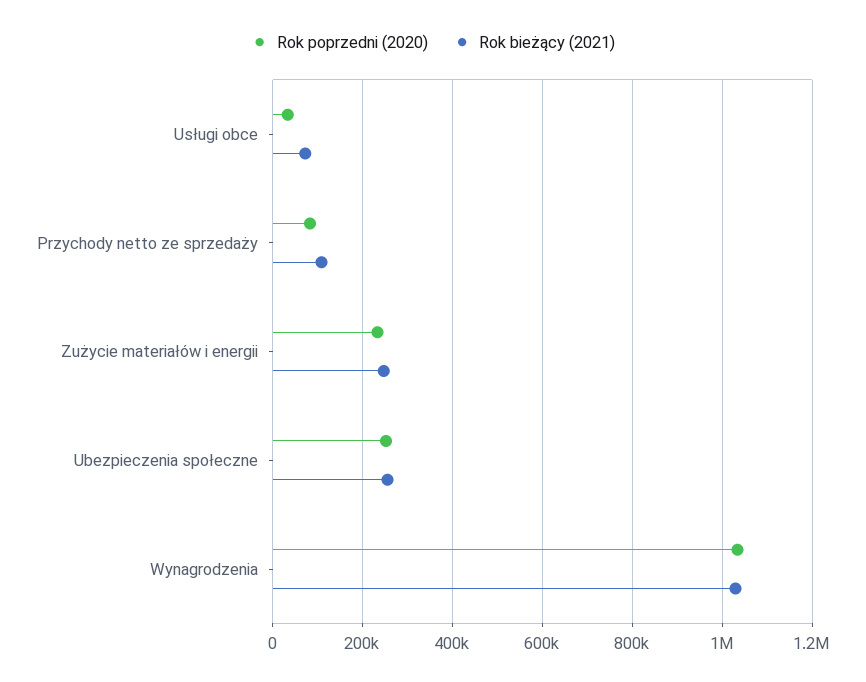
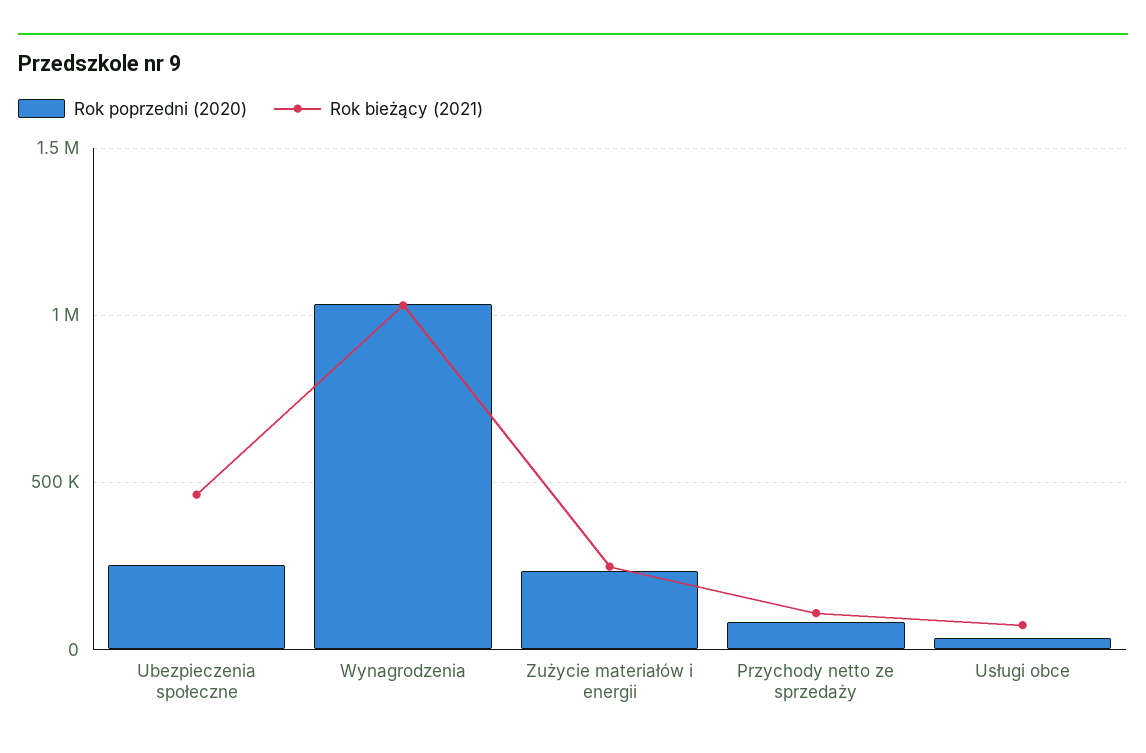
  {
    "Rok poprzedni (2020)": {
      "Usługi obce": 40000,
      "Przychody netto ze sprzedaży": 80000,
      "Zużycie materiałów i energii": 240000,
      "Ubezpieczenia społeczne": 260000,
      "Wynagrodzenia": 1040000
    },
    "Rok bieżący (2021)": {
      "Usługi obce": 80000,
      "Przychody netto ze sprzedaży": 100000,
      "Zużycie materiałów i energii": 240000,
-     "Ubezpieczenia społeczne": 260000,
+     "Ubezpieczenia społeczne": 450000,
      "Wynagrodzenia": 1020000
    }
  }

